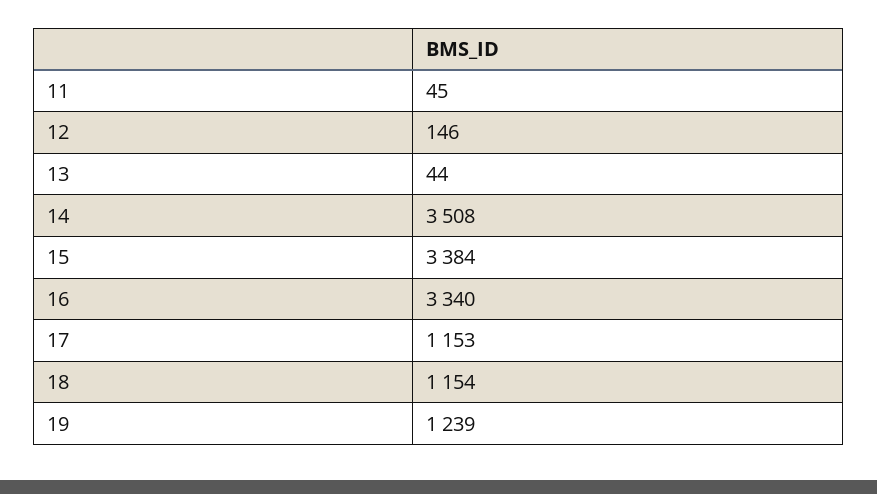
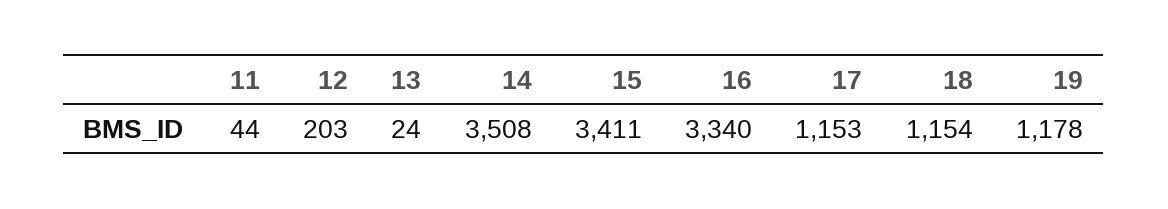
  {
-   "11": 45,
+   "11": 44,
-   "12": 146,
+   "12": 203,
-   "13": 44,
+   "13": 24,
    "14": 3508,
-   "15": 3384,
+   "15": 3411,
    "16": 3340,
    "17": 1153,
    "18": 1154,
-   "19": 1239
+   "19": 1178
  }

